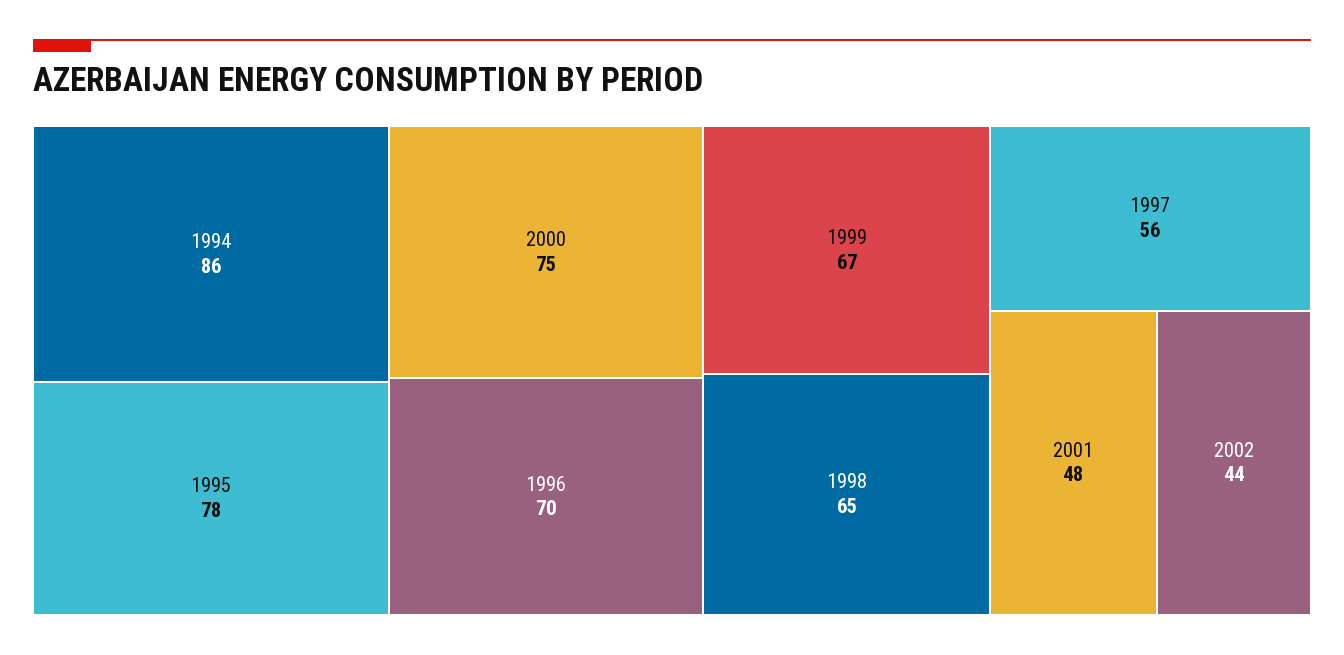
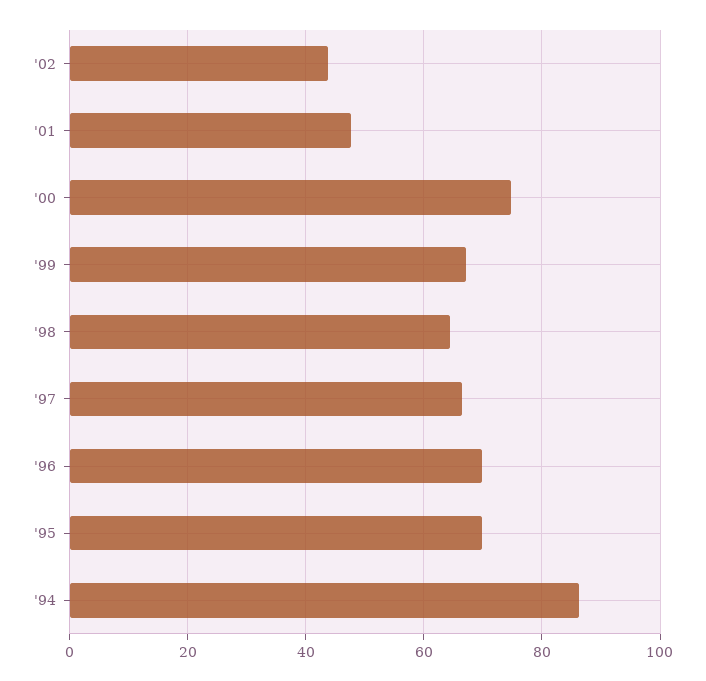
  {
    "1994": 86,
-   "1995": 78,
+   "1995": 70,
    "2000": 75,
    "1996": 70,
    "1999": 67,
    "1998": 65,
-   "1997": 56,
+   "1997": 66,
    "2001": 48,
    "2002": 44
  }

